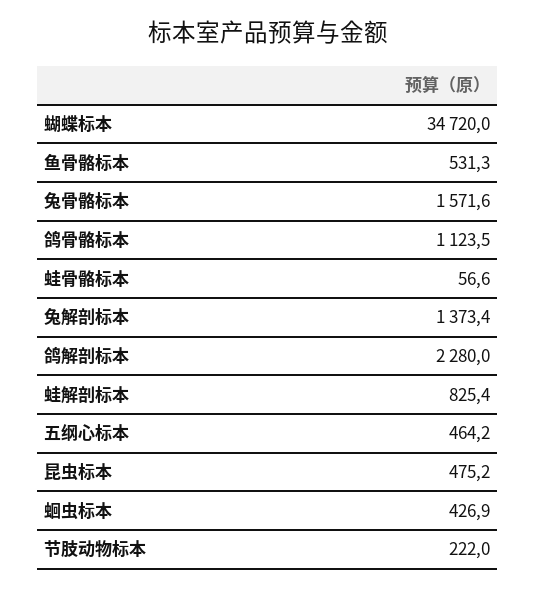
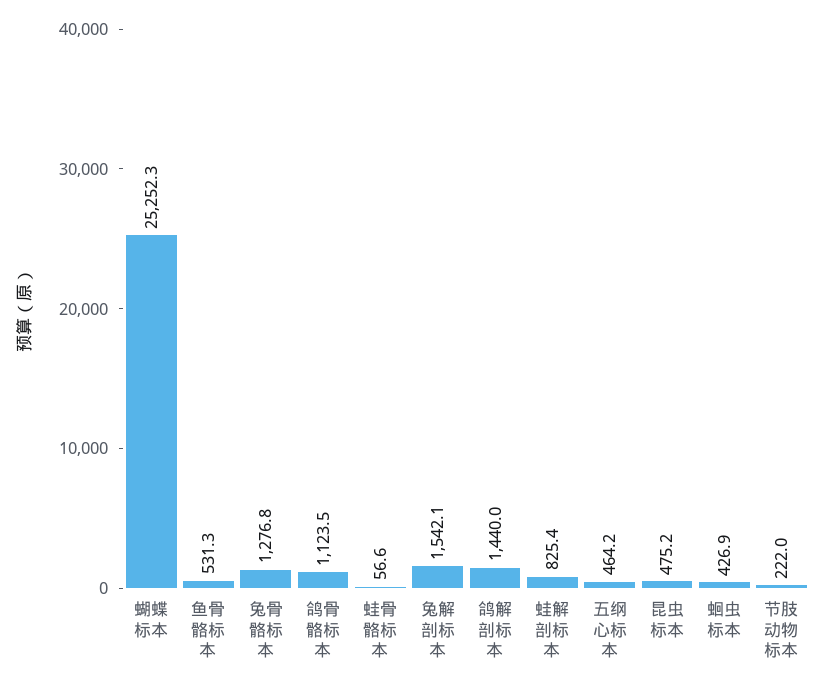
  {
-   "蝴蝶标本": 34720,
+   "蝴蝶标本": 25252.3,
    "鱼骨骼标本": 531.3,
-   "兔骨骼标本": 1571.6,
+   "兔骨骼标本": 1276.8,
    "鸽骨骼标本": 1123.5,
    "蛙骨骼标本": 56.6,
-   "兔解剖标本": 1373.4,
+   "兔解剖标本": 1542.1,
-   "鸽解剖标本": 2280,
+   "鸽解剖标本": 1440,
    "蛙解剖标本": 825.4,
    "五纲心标本": 464.2,
    "昆虫标本": 475.2,
    "蛔虫标本": 426.9,
    "节肢动物标本": 222
  }

